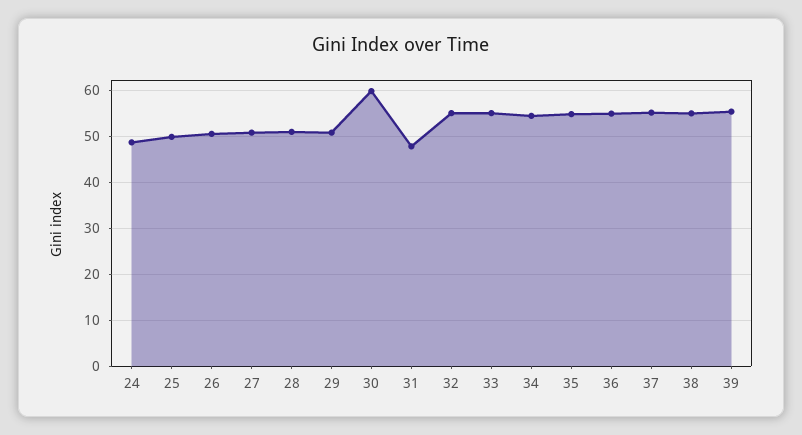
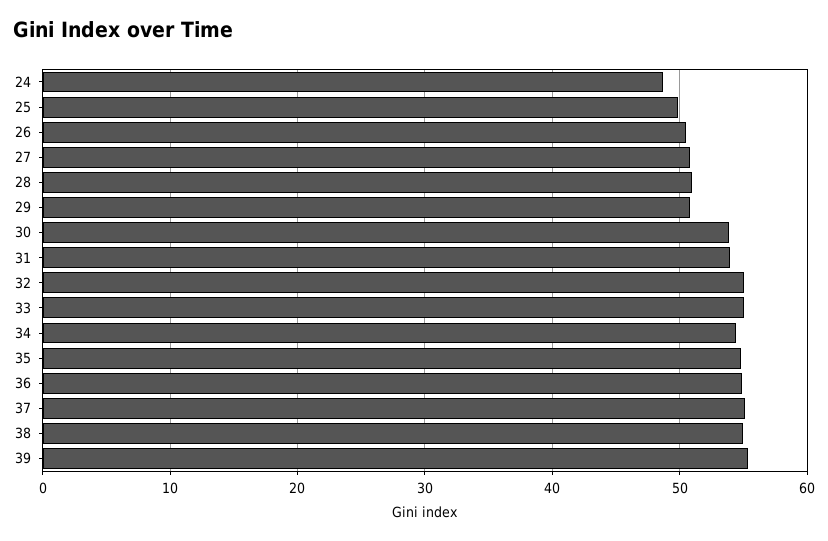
  {
    "24": 49,
    "25": 50,
    "26": 51,
    "27": 51,
    "28": 51,
    "29": 51,
-   "30": 60,
+   "30": 54,
-   "31": 48,
+   "31": 54,
    "32": 55,
    "33": 55,
    "34": 54,
    "35": 55,
    "36": 55,
    "37": 55,
    "38": 55,
    "39": 55
  }

